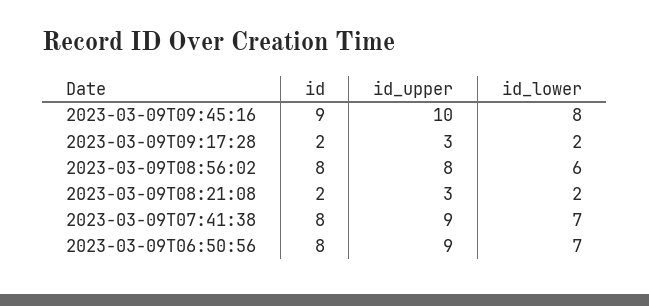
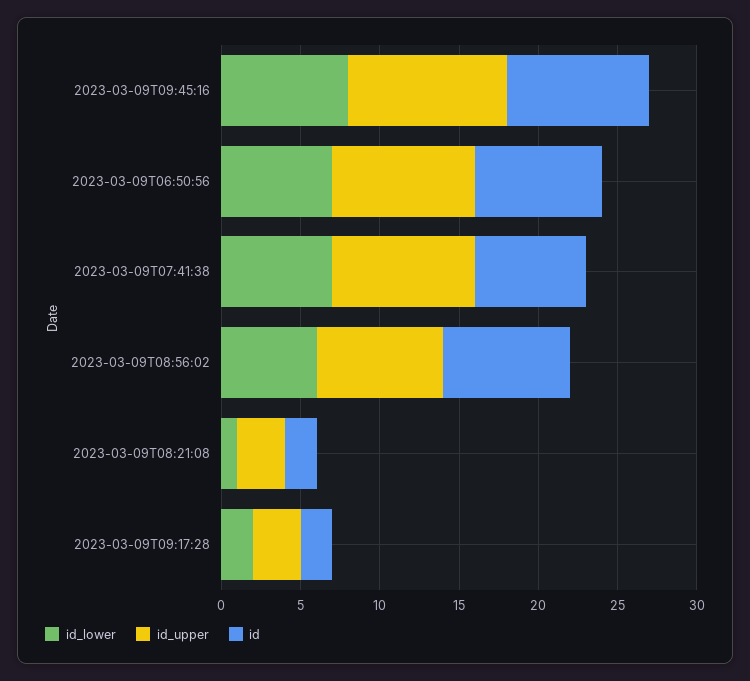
  {
    "id": {
      "2023-03-09T09:45:16": 9,
      "2023-03-09T09:17:28": 2,
      "2023-03-09T08:56:02": 8,
      "2023-03-09T08:21:08": 2,
-     "2023-03-09T07:41:38": 8,
+     "2023-03-09T07:41:38": 7,
      "2023-03-09T06:50:56": 8
    },
    "id_upper": {
      "2023-03-09T09:45:16": 10,
      "2023-03-09T09:17:28": 3,
      "2023-03-09T08:56:02": 8,
      "2023-03-09T08:21:08": 3,
      "2023-03-09T07:41:38": 9,
      "2023-03-09T06:50:56": 9
    },
    "id_lower": {
      "2023-03-09T09:45:16": 8,
      "2023-03-09T09:17:28": 2,
      "2023-03-09T08:56:02": 6,
-     "2023-03-09T08:21:08": 2,
+     "2023-03-09T08:21:08": 1,
      "2023-03-09T07:41:38": 7,
      "2023-03-09T06:50:56": 7
    }
  }

